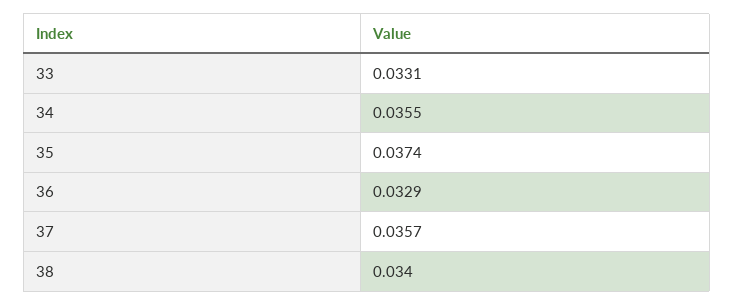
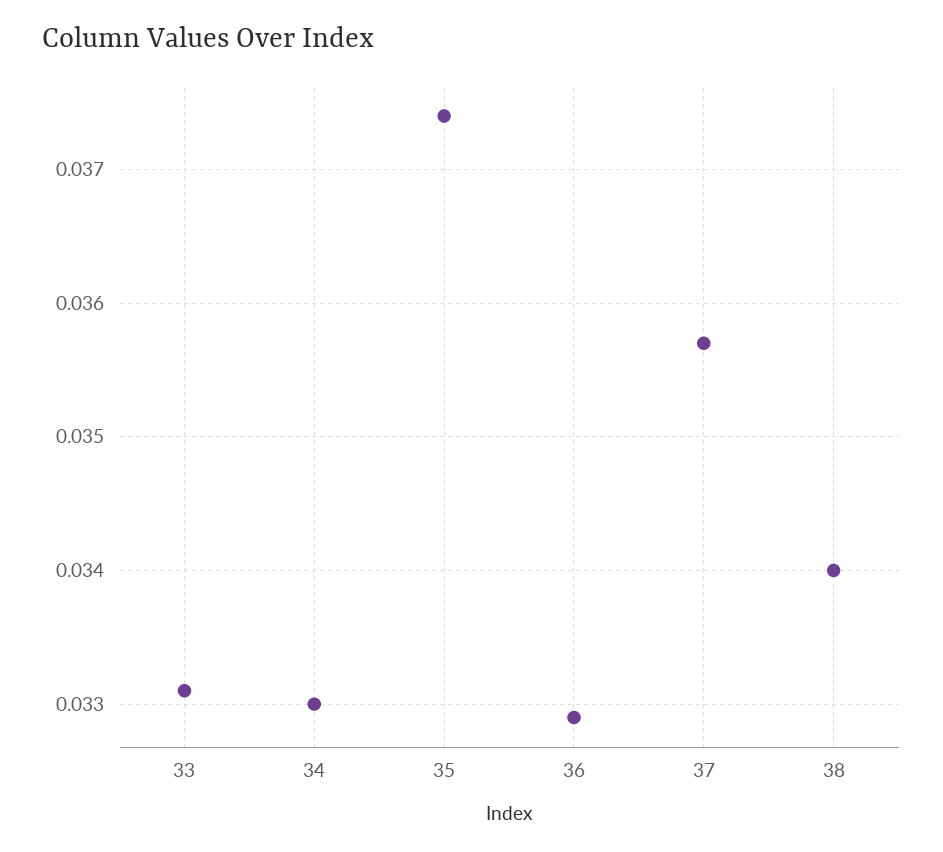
  {
    "33": 0.0331,
-   "34": 0.0355,
+   "34": 0.033,
    "35": 0.0374,
    "36": 0.0329,
    "37": 0.0357,
    "38": 0.034
  }

